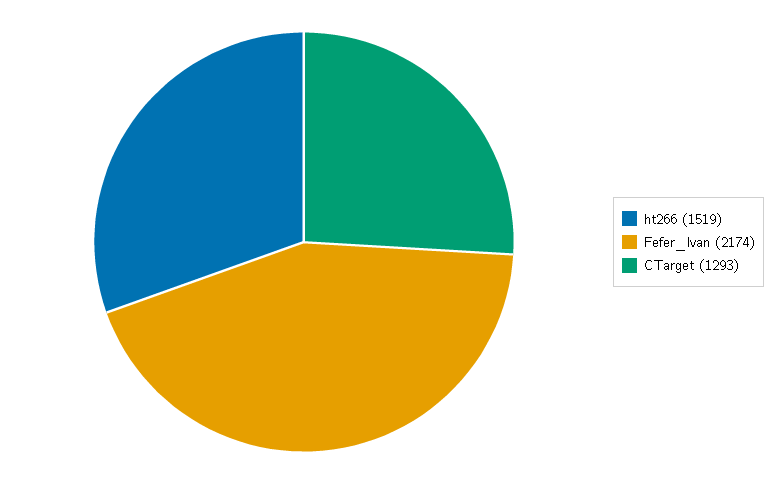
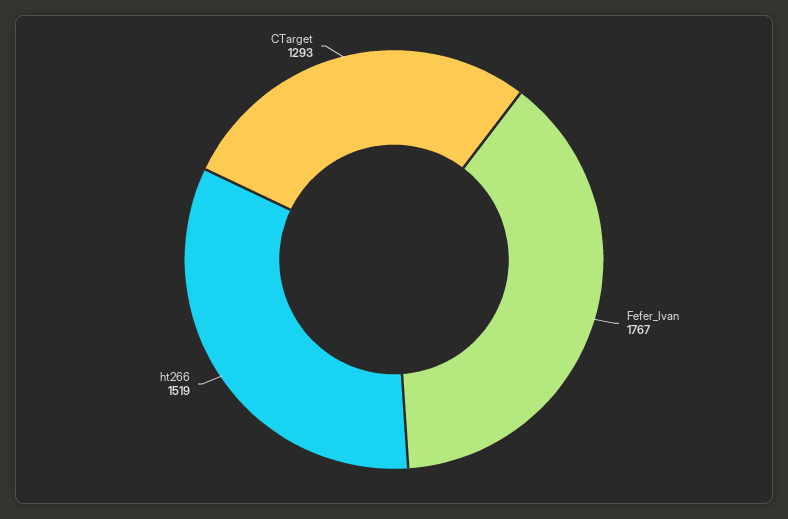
  {
    "ht266": 1519,
-   "Fefer_Ivan": 2174,
+   "Fefer_Ivan": 1767,
    "CTarget": 1293
  }

